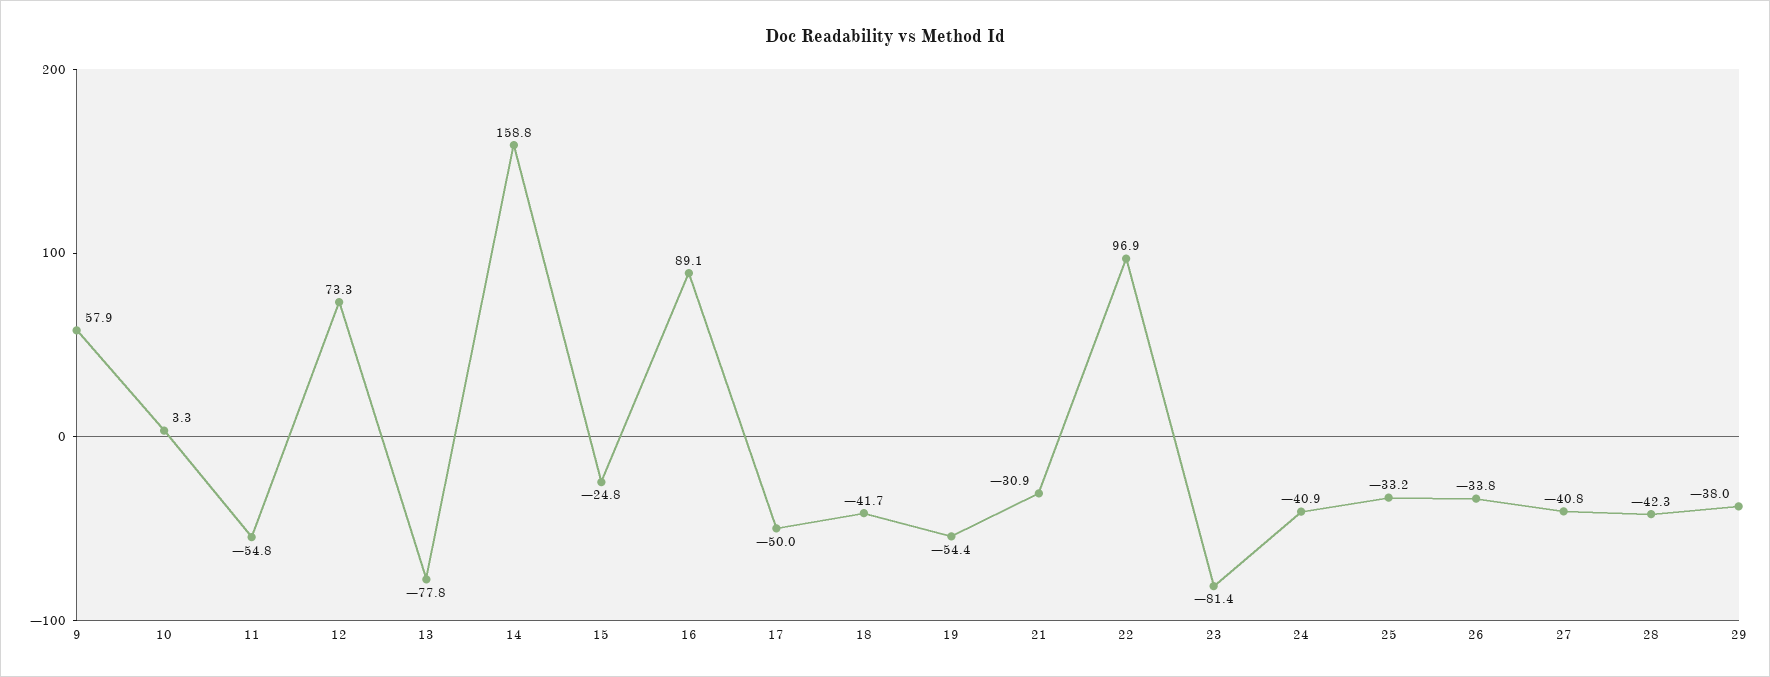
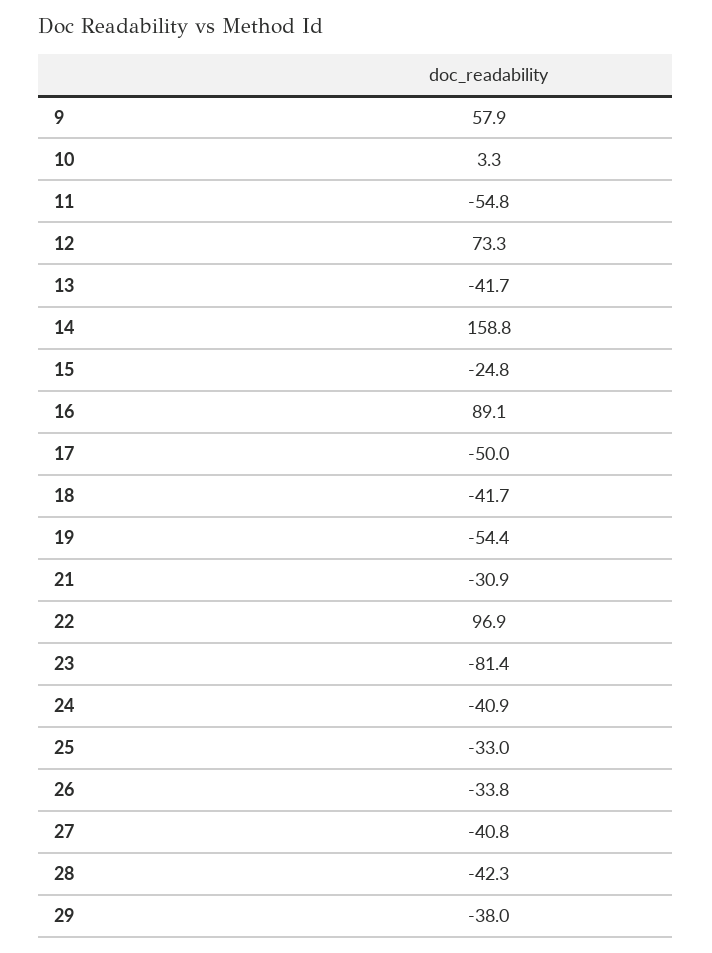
  {
    "9": 57.9,
    "10": 3.3,
    "11": -54.8,
    "12": 73.3,
-   "13": -77.8,
+   "13": -41.7,
    "14": 158.8,
    "15": -24.8,
    "16": 89.1,
    "17": -50,
    "18": -41.7,
    "19": -54.4,
    "21": -30.9,
    "22": 96.9,
    "23": -81.4,
    "24": -40.9,
-   "25": -33.2,
+   "25": -33,
    "26": -33.8,
    "27": -40.8,
    "28": -42.3,
    "29": -38
  }

